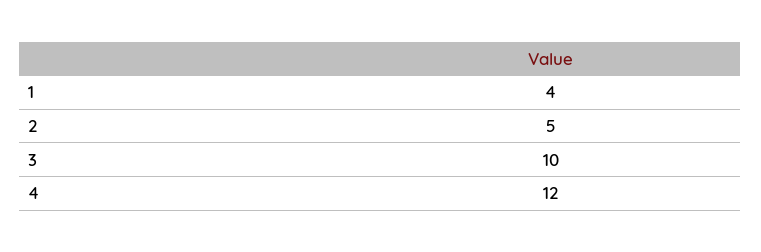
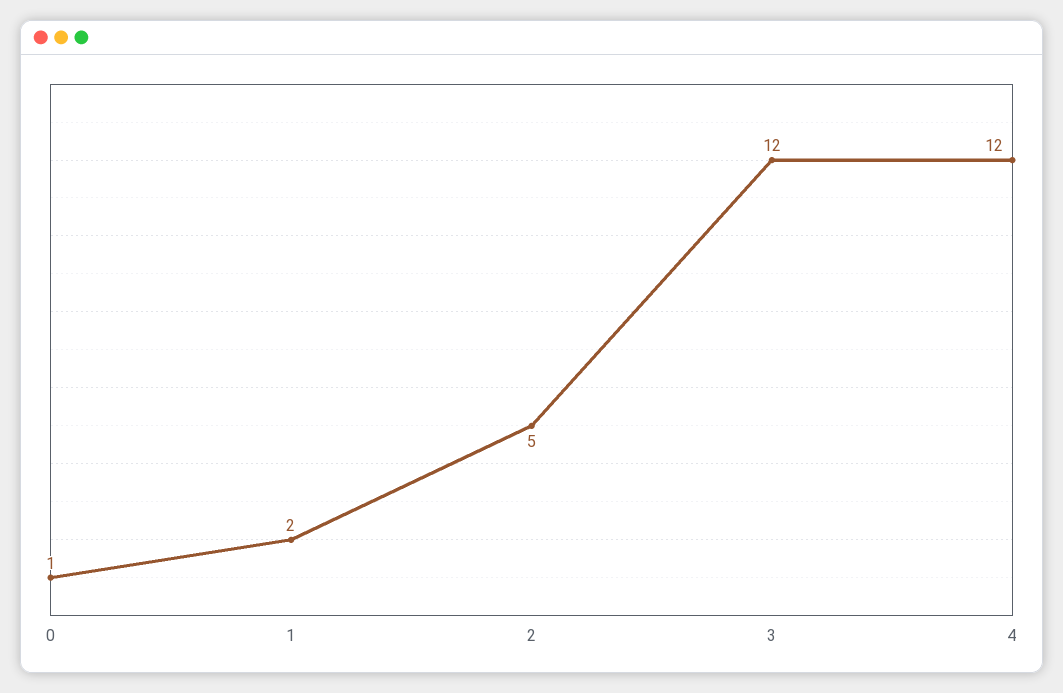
  {
-   "1": 4,
+   "1": 2,
    "2": 5,
-   "3": 10,
+   "3": 12,
-   "4": 12
+   "4": 12,
+   "0": 1
  }

